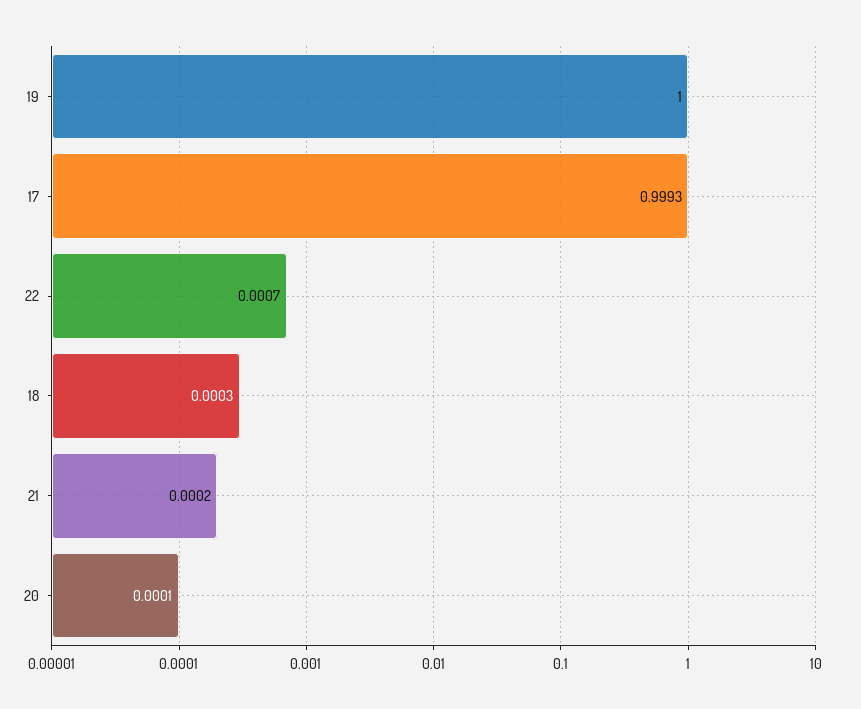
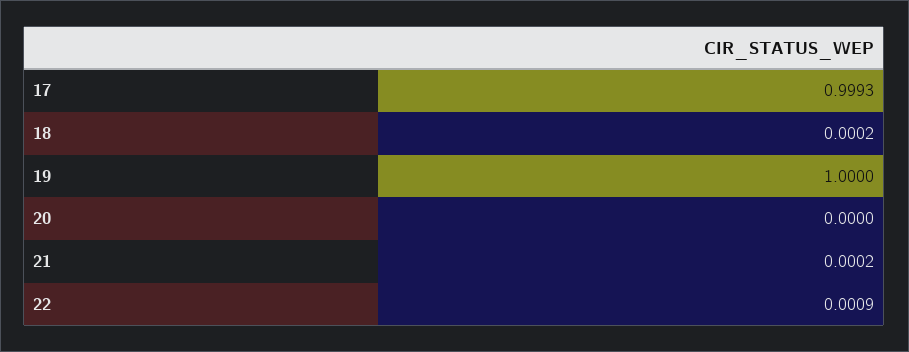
  {
    "19": 1,
    "17": 0.9993,
-   "22": 0.0007,
+   "22": 0.0009,
-   "18": 0.0003,
+   "18": 0.0002,
    "21": 0.0002,
-   "20": 0.0001
+   "20": 0
  }

